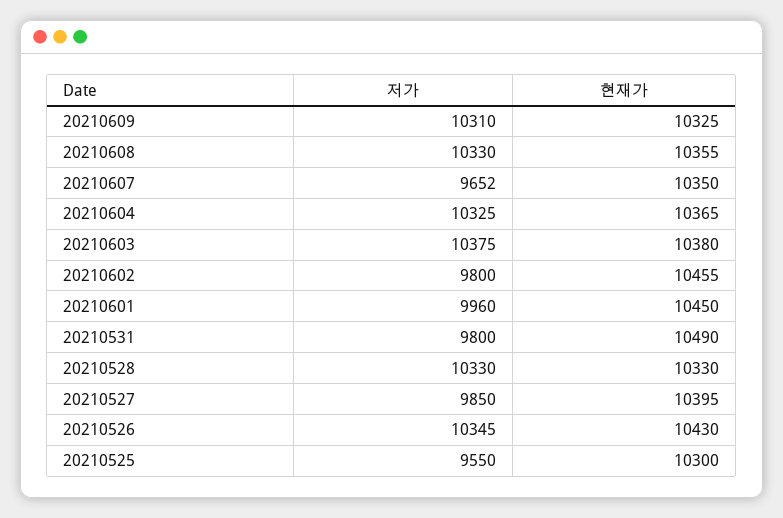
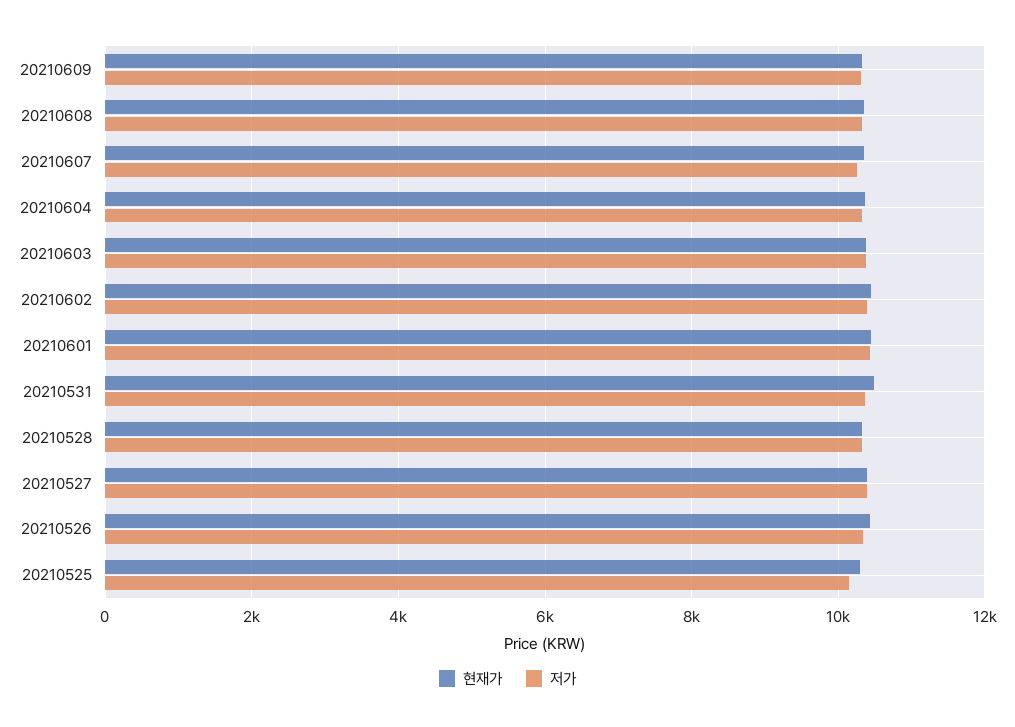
  {
    "저가": {
      "20210609": 10310,
      "20210608": 10330,
-     "20210607": 9652,
+     "20210607": 10200,
      "20210604": 10325,
      "20210603": 10375,
-     "20210602": 9800,
+     "20210602": 10400,
-     "20210601": 9960,
+     "20210601": 10400,
-     "20210531": 9800,
+     "20210531": 10400,
      "20210528": 10330,
-     "20210527": 9850,
+     "20210527": 10400,
      "20210526": 10345,
-     "20210525": 9550
+     "20210525": 10200
    },
    "현재가": {
      "20210609": 10325,
      "20210608": 10355,
      "20210607": 10350,
      "20210604": 10365,
      "20210603": 10380,
      "20210602": 10455,
      "20210601": 10450,
      "20210531": 10490,
      "20210528": 10330,
      "20210527": 10395,
      "20210526": 10430,
      "20210525": 10300
    }
  }

